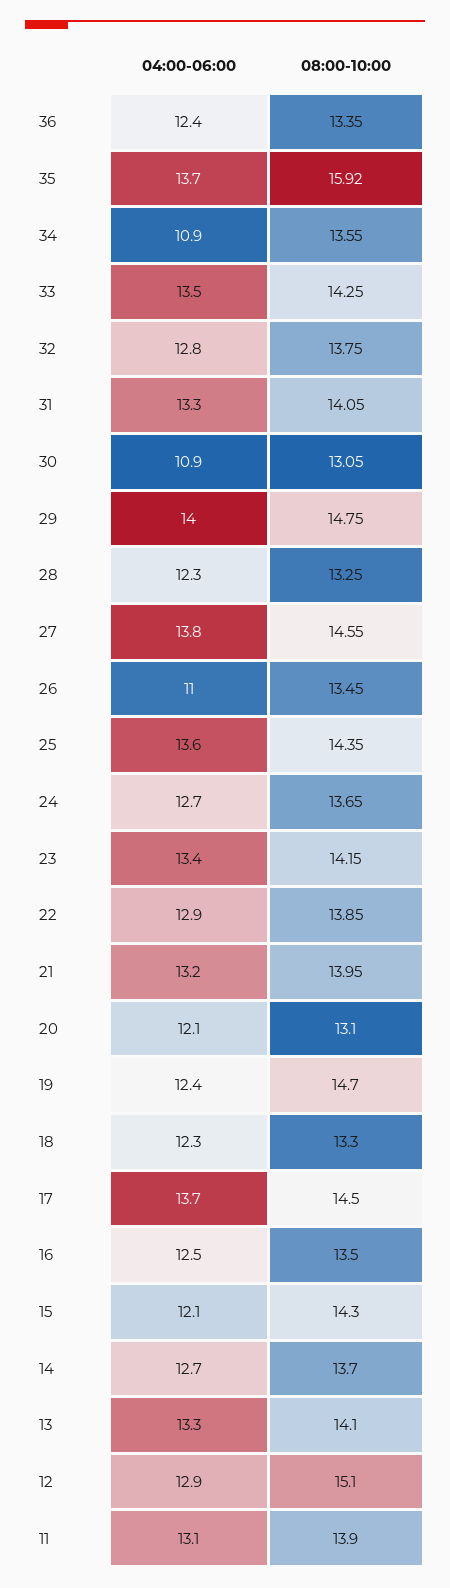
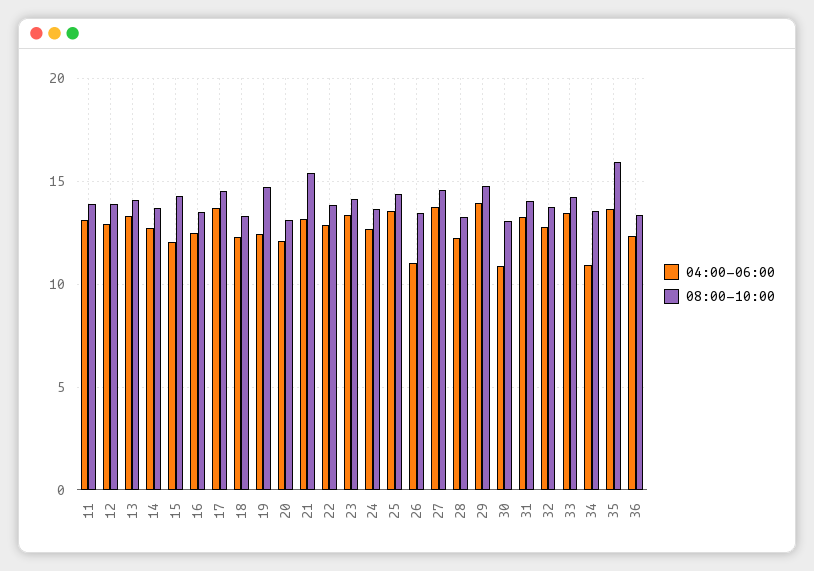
  {
    "04:00-06:00": {
      "36": 12.4,
      "35": 13.7,
      "34": 10.9,
      "33": 13.5,
      "32": 12.8,
      "31": 13.3,
      "30": 10.9,
      "29": 14,
      "28": 12.3,
      "27": 13.8,
      "26": 11,
      "25": 13.6,
      "24": 12.7,
      "23": 13.4,
      "22": 12.9,
      "21": 13.2,
      "20": 12.1,
      "19": 12.4,
      "18": 12.3,
      "17": 13.7,
      "16": 12.5,
      "15": 12.1,
      "14": 12.7,
      "13": 13.3,
      "12": 12.9,
      "11": 13.1
    },
    "08:00-10:00": {
      "36": 13.35,
      "35": 15.92,
      "34": 13.55,
      "33": 14.25,
      "32": 13.75,
      "31": 14.05,
      "30": 13.05,
      "29": 14.75,
      "28": 13.25,
      "27": 14.55,
      "26": 13.45,
      "25": 14.35,
      "24": 13.65,
      "23": 14.15,
      "22": 13.85,
-     "21": 13.95,
+     "21": 15.5,
      "20": 13.1,
      "19": 14.7,
      "18": 13.3,
      "17": 14.5,
      "16": 13.5,
      "15": 14.3,
      "14": 13.7,
      "13": 14.1,
-     "12": 15.1,
+     "12": 14,
      "11": 13.9
    }
  }

